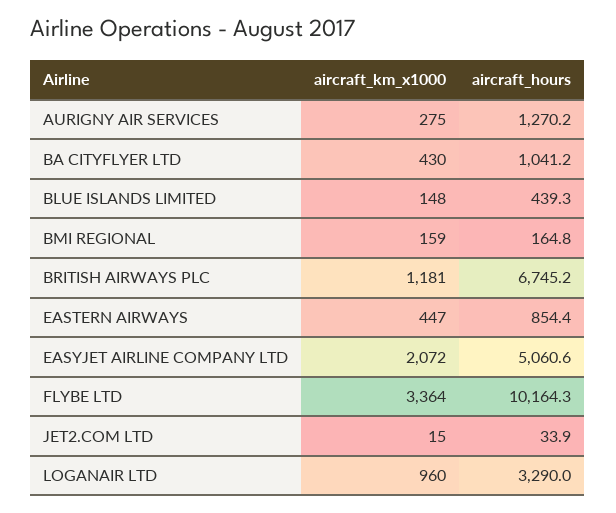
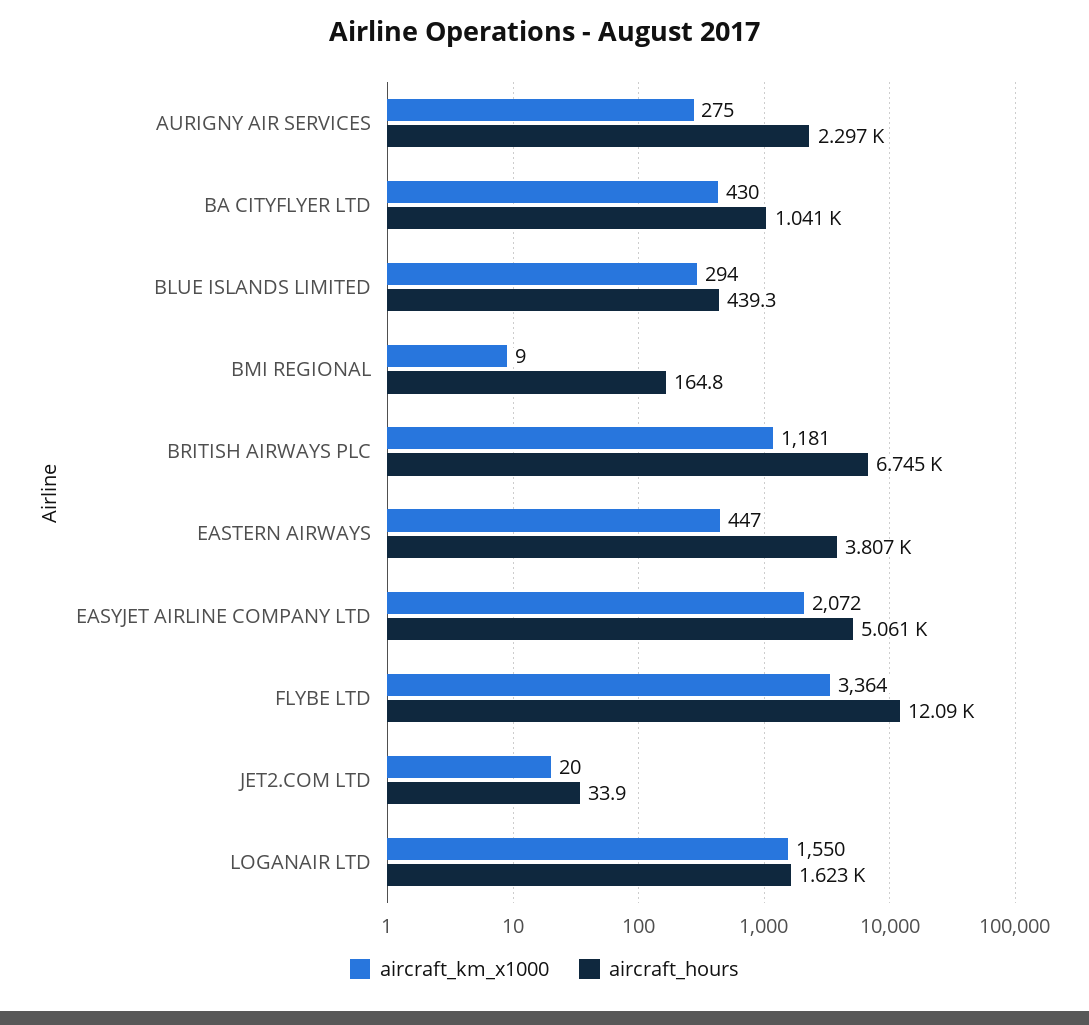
  {
    "aircraft_km_x1000": {
      "AURIGNY AIR SERVICES": 275,
      "BA CITYFLYER LTD": 430,
-     "BLUE ISLANDS LIMITED": 148,
+     "BLUE ISLANDS LIMITED": 294,
-     "BMI REGIONAL": 159,
+     "BMI REGIONAL": 9,
      "BRITISH AIRWAYS PLC": 1181,
      "EASTERN AIRWAYS": 447,
      "EASYJET AIRLINE COMPANY LTD": 2072,
      "FLYBE LTD": 3364,
-     "JET2.COM LTD": 15,
+     "JET2.COM LTD": 20,
-     "LOGANAIR LTD": 960
+     "LOGANAIR LTD": 1550
    },
    "aircraft_hours": {
-     "AURIGNY AIR SERVICES": 1270.2,
+     "AURIGNY AIR SERVICES": 2297,
      "BA CITYFLYER LTD": 1041.2,
      "BLUE ISLANDS LIMITED": 439.3,
      "BMI REGIONAL": 164.8,
      "BRITISH AIRWAYS PLC": 6745.2,
-     "EASTERN AIRWAYS": 854.4,
+     "EASTERN AIRWAYS": 3807,
      "EASYJET AIRLINE COMPANY LTD": 5060.6,
-     "FLYBE LTD": 10164.3,
+     "FLYBE LTD": 12090,
      "JET2.COM LTD": 33.9,
-     "LOGANAIR LTD": 3290
+     "LOGANAIR LTD": 1623
    }
  }

